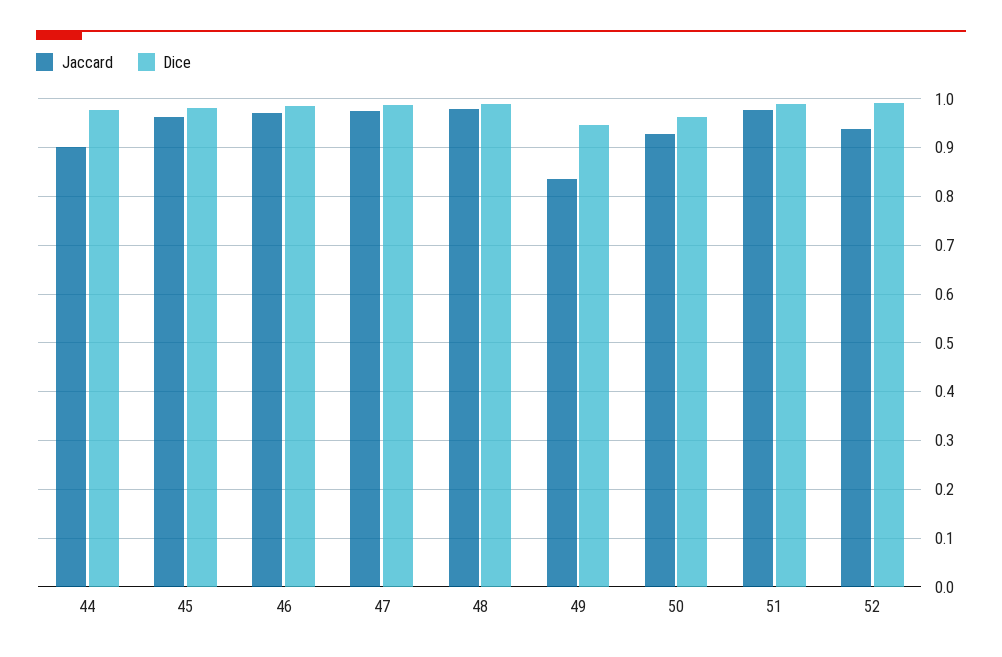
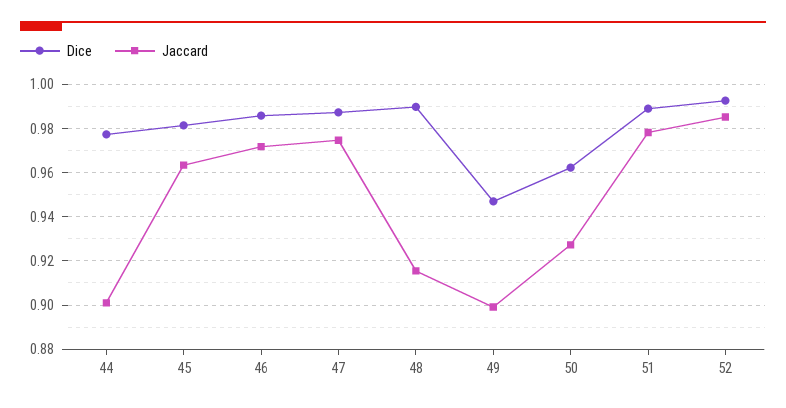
  {
    "Jaccard": {
      "44": 0.9,
      "45": 0.965,
      "46": 0.97,
      "47": 0.975,
-     "48": 0.98,
+     "48": 0.915,
-     "49": 0.84,
+     "49": 0.9,
      "50": 0.925,
      "51": 0.98,
-     "52": 0.94
+     "52": 0.985
    },
    "Dice": {
      "44": 0.975,
      "45": 0.98,
      "46": 0.985,
      "47": 0.985,
      "48": 0.99,
      "49": 0.945,
      "50": 0.96,
      "51": 0.99,
      "52": 0.995
    }
  }

